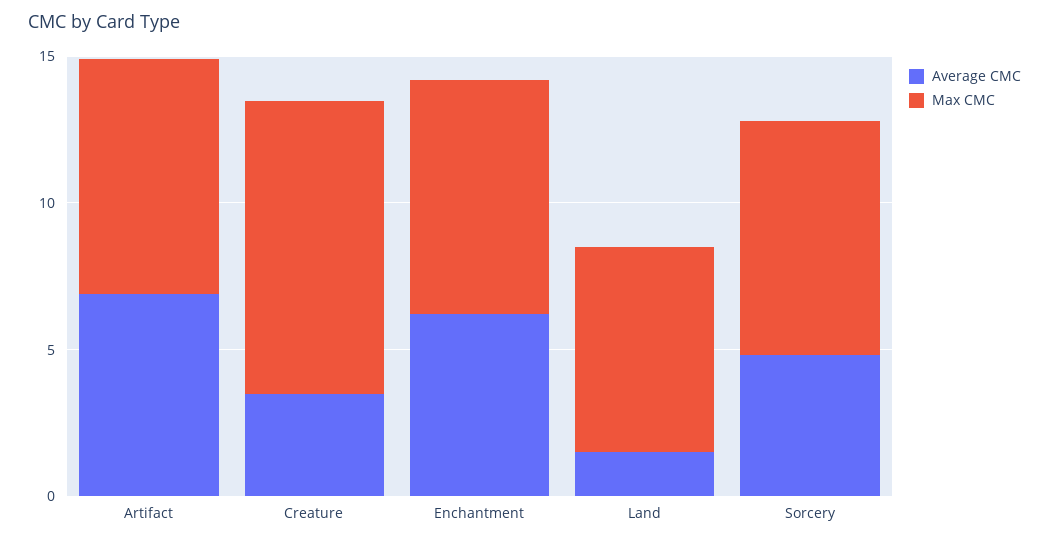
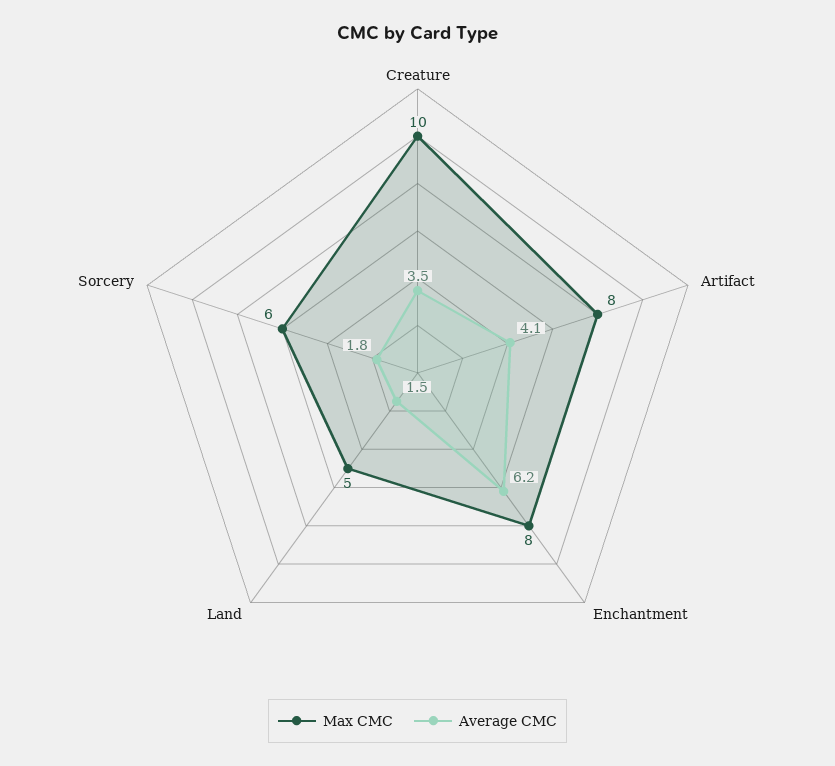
  {
    "Average CMC": {
-     "Artifact": 7,
+     "Artifact": 4.1,
      "Creature": 3.5,
      "Enchantment": 6.2,
      "Land": 1.5,
-     "Sorcery": 5
+     "Sorcery": 1.8
    },
    "Max CMC": {
      "Artifact": 8,
      "Creature": 10,
      "Enchantment": 8,
-     "Land": 7,
+     "Land": 5,
-     "Sorcery": 8
+     "Sorcery": 6
    }
  }

